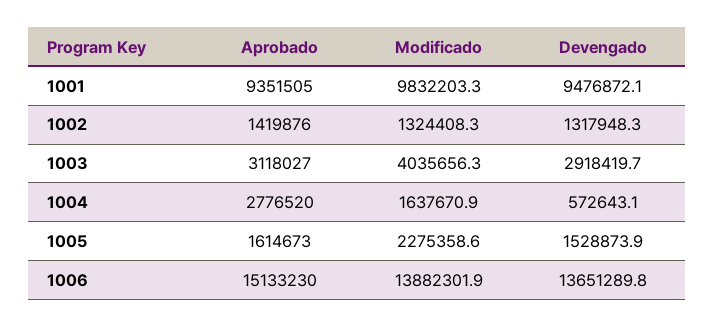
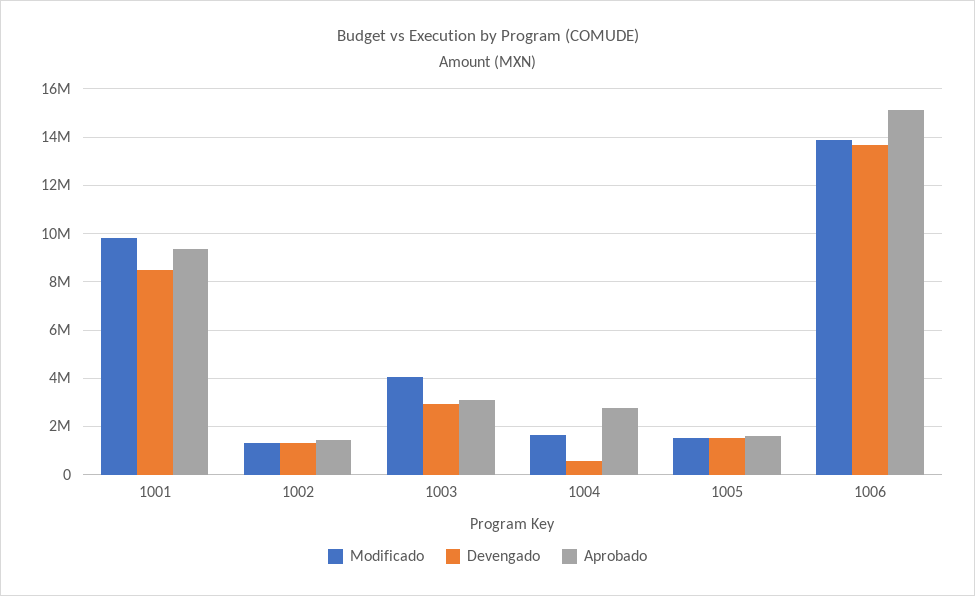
  {
    "Aprobado": {
      "1001": 9351505,
      "1002": 1419876,
      "1003": 3118027,
      "1004": 2776520,
      "1005": 1614673,
      "1006": 15133230
    },
    "Modificado": {
      "1001": 9832203.3,
      "1002": 1324408.3,
      "1003": 4035656.3,
      "1004": 1637670.9,
-     "1005": 2275358.6,
+     "1005": 1500000,
      "1006": 13882301.9
    },
    "Devengado": {
-     "1001": 9476872.1,
+     "1001": 8500000,
      "1002": 1317948.3,
      "1003": 2918419.7,
      "1004": 572643.1,
      "1005": 1528873.9,
      "1006": 13651289.8
    }
  }

